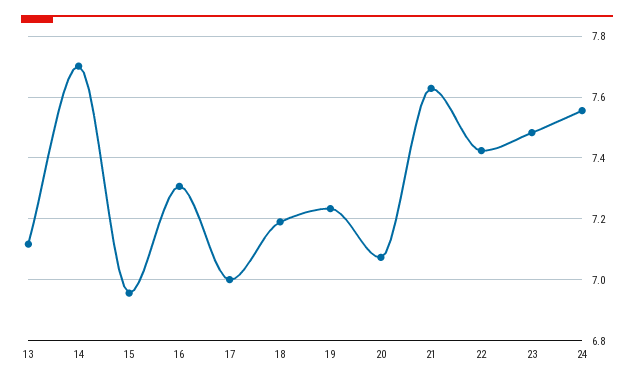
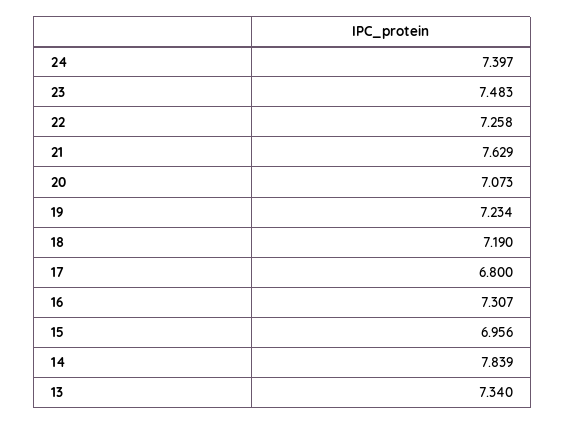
  {
-   "13": 7.12,
+   "13": 7.34,
-   "14": 7.7,
+   "14": 7.839,
    "15": 6.956,
    "16": 7.307,
-   "17": 7,
+   "17": 6.8,
    "18": 7.19,
    "19": 7.234,
    "20": 7.073,
    "21": 7.629,
-   "22": 7.42,
+   "22": 7.258,
    "23": 7.483,
-   "24": 7.56
+   "24": 7.397
  }

